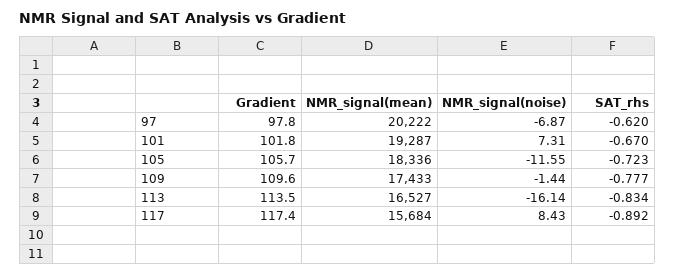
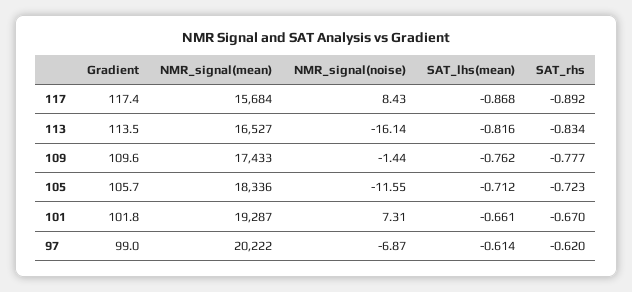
  {
    "Gradient": {
-     "97": 97.8,
+     "97": 99,
      "101": 101.8,
      "105": 105.7,
      "109": 109.6,
      "113": 113.5,
      "117": 117.4
    },
    "NMR_signal(mean)": {
      "97": 20222,
      "101": 19287,
      "105": 18336,
      "109": 17433,
      "113": 16527,
      "117": 15684
    },
    "NMR_signal(noise)": {
      "97": -6.87,
      "101": 7.31,
      "105": -11.55,
      "109": -1.44,
      "113": -16.14,
      "117": 8.43
    },
    "SAT_rhs": {
      "97": -0.62,
      "101": -0.67,
      "105": -0.723,
      "109": -0.777,
      "113": -0.834,
      "117": -0.892
-   }
+   },
+   "SAT_lhs(mean)": {
+     "117": -0.868,
+     "113": -0.816,
+     "109": -0.762,
+     "105": -0.712,
+     "101": -0.661,
+     "97": -0.614
+   }
  }

